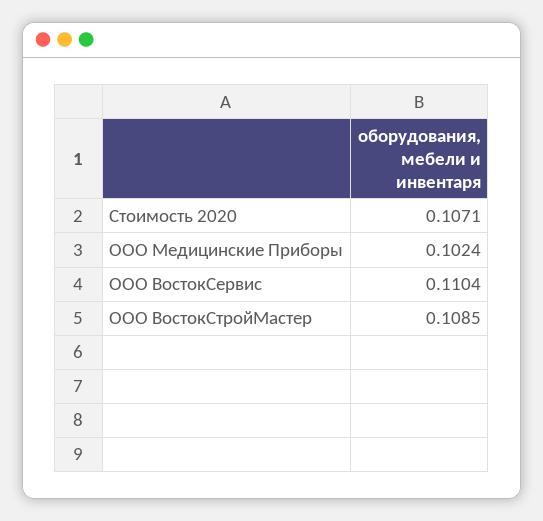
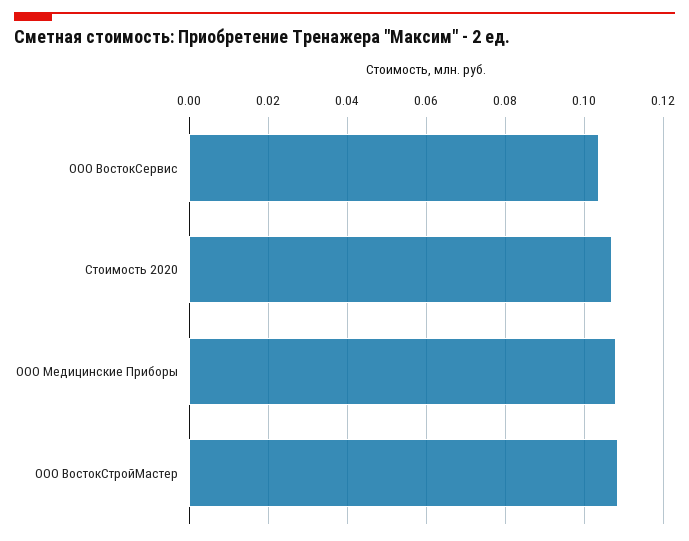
  {
    "Стоимость 2020": 0.1071,
-   "ООО Медицинские Приборы": 0.1024,
+   "ООО Медицинские Приборы": 0.108,
-   "ООО ВостокСервис": 0.1104,
+   "ООО ВостокСервис": 0.104,
    "ООО ВостокСтройМастер": 0.1085
  }

